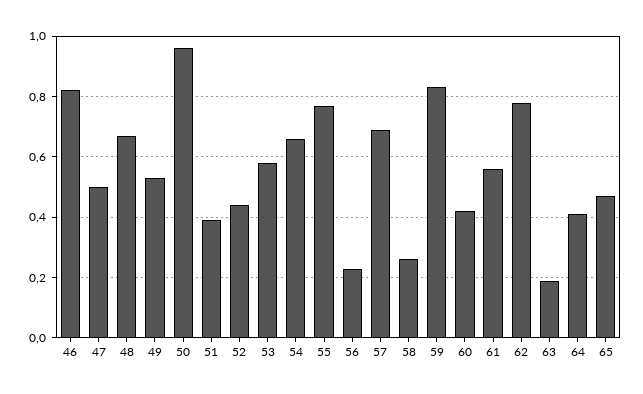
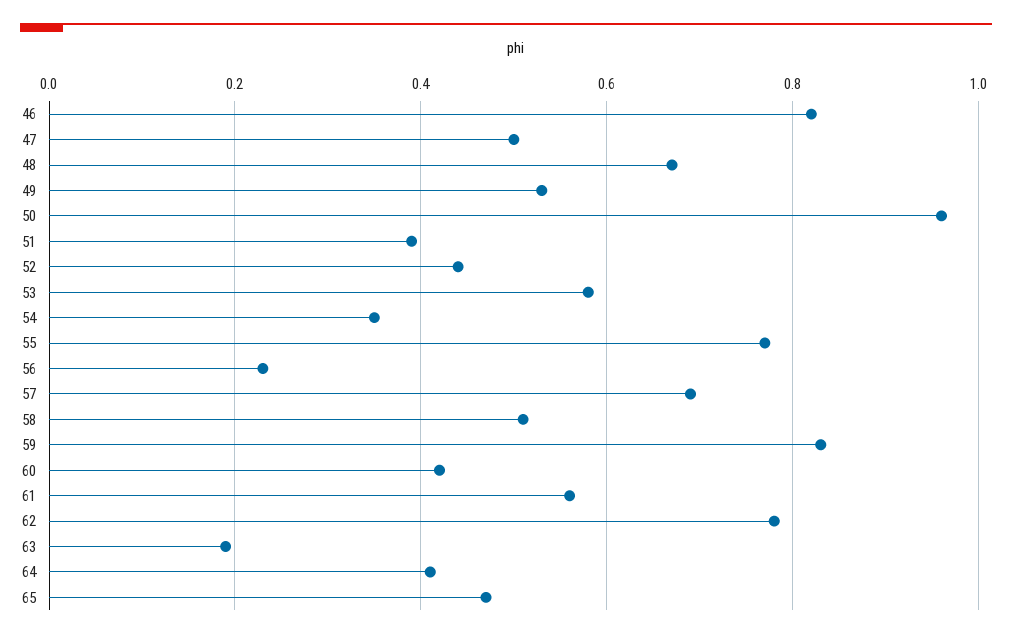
  {
    "46": 0.8,
    "47": 0.5,
    "48": 0.65,
    "49": 0.55,
    "50": 0.95,
    "51": 0.4,
    "52": 0.45,
    "53": 0.6,
-   "54": 0.65,
+   "54": 0.35,
    "55": 0.75,
    "56": 0.25,
    "57": 0.7,
-   "58": 0.25,
+   "58": 0.5,
    "59": 0.85,
    "60": 0.4,
    "61": 0.55,
    "62": 0.8,
    "63": 0.2,
    "64": 0.4,
    "65": 0.45
  }

